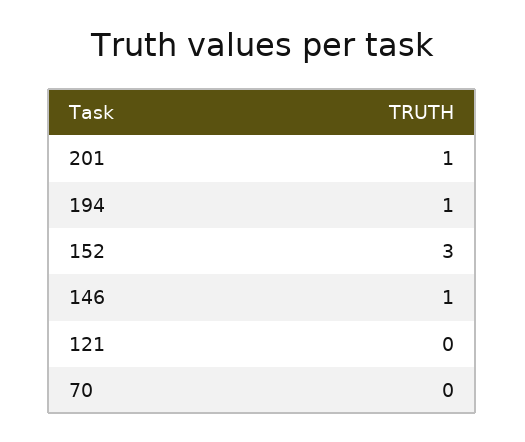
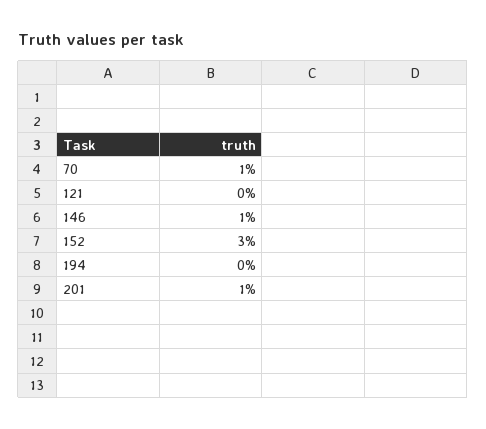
  {
    "201": 1,
-   "194": 1,
+   "194": 0,
    "152": 3,
    "146": 1,
    "121": 0,
-   "70": 0
+   "70": 1
  }

